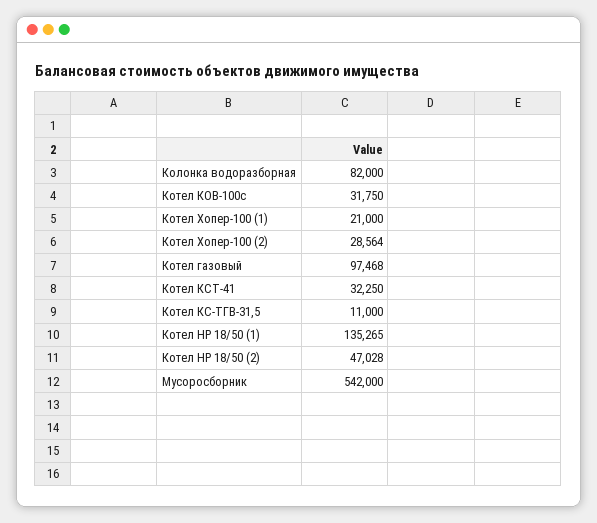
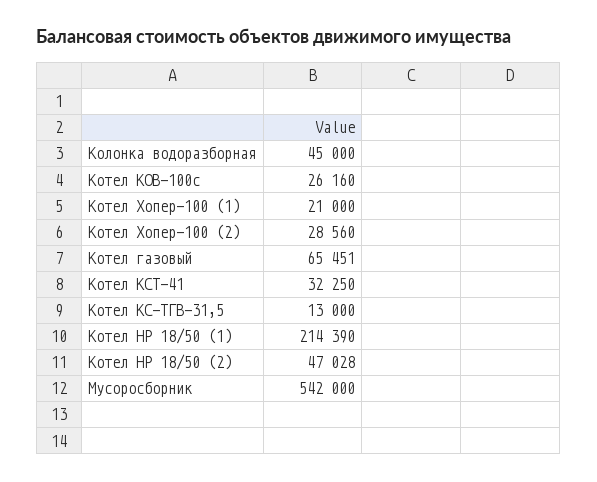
  {
-   "Колонка водоразборная": 82000,
+   "Колонка водоразборная": 45000,
-   "Котел КОВ-100с": 31750,
+   "Котел КОВ-100с": 26160,
    "Котел Хопер-100 (1)": 21000,
-   "Котел Хопер-100 (2)": 28564,
+   "Котел Хопер-100 (2)": 28560,
-   "Котел газовый": 97468,
+   "Котел газовый": 65451,
    "Котел КСТ-41": 32250,
-   "Котел КС-ТГВ-31,5": 11000,
+   "Котел КС-ТГВ-31,5": 13000,
-   "Котел НР 18/50 (1)": 135265,
+   "Котел НР 18/50 (1)": 214390,
    "Котел НР 18/50 (2)": 47028,
    "Мусоросборник": 542000
  }

